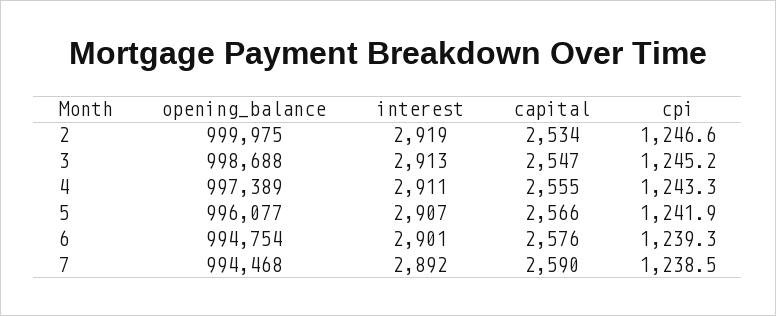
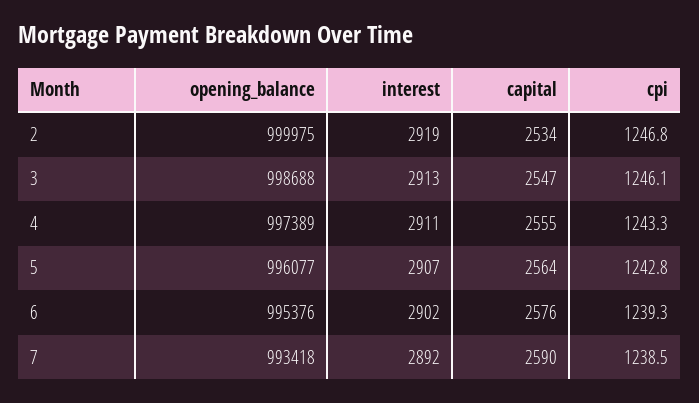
  {
    "opening_balance": {
      "2": 999975,
      "3": 998688,
      "4": 997389,
      "5": 996077,
-     "6": 994754,
+     "6": 995376,
-     "7": 994468
+     "7": 993418
    },
    "interest": {
      "2": 2919,
      "3": 2913,
      "4": 2911,
      "5": 2907,
-     "6": 2901,
+     "6": 2902,
      "7": 2892
    },
    "capital": {
      "2": 2534,
      "3": 2547,
      "4": 2555,
-     "5": 2566,
+     "5": 2564,
      "6": 2576,
      "7": 2590
    },
    "cpi": {
-     "2": 1246.6,
+     "2": 1246.8,
-     "3": 1245.2,
+     "3": 1246.1,
      "4": 1243.3,
-     "5": 1241.9,
+     "5": 1242.8,
      "6": 1239.3,
      "7": 1238.5
    }
  }

